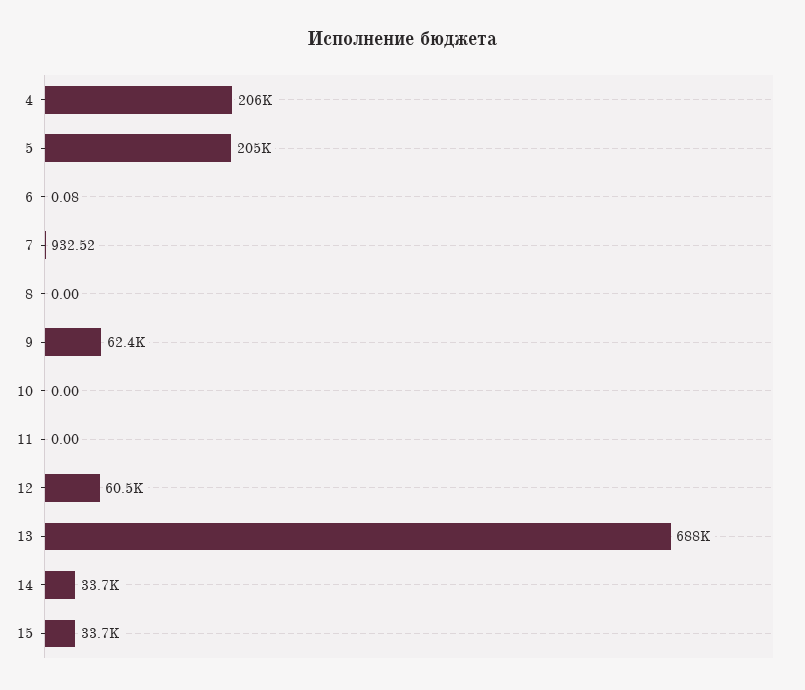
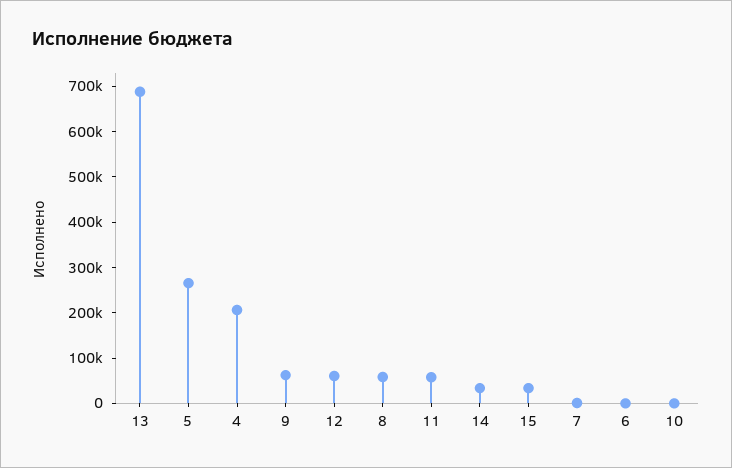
  {
    "4": 206000,
-   "5": 205000,
+   "5": 260000,
    "6": 0.08,
    "7": 932.52,
-   "8": 0,
+   "8": 60000,
    "9": 62400,
    "10": 0,
-   "11": 0,
+   "11": 60000,
    "12": 60500,
    "13": 688000,
    "14": 33700,
    "15": 33700
  }

